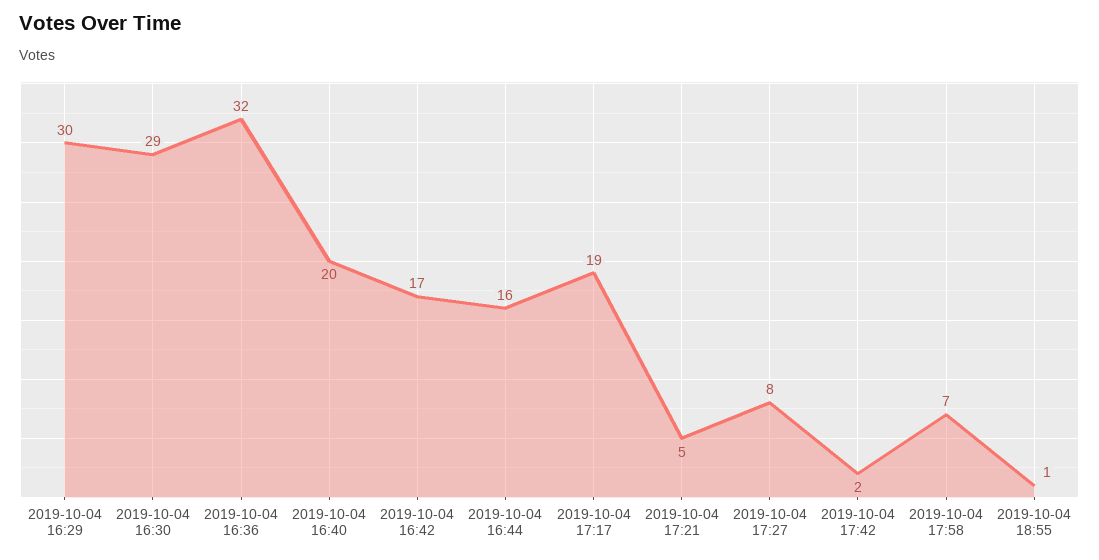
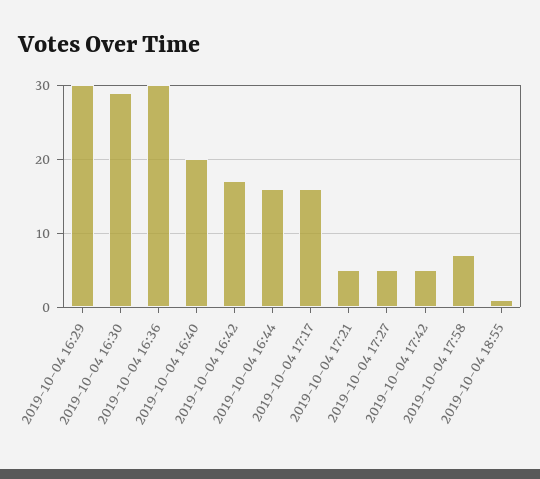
  {
    "2019-10-04 16:29": 30,
    "2019-10-04 16:30": 29,
-   "2019-10-04 16:36": 32,
+   "2019-10-04 16:36": 30,
    "2019-10-04 16:40": 20,
    "2019-10-04 16:42": 17,
    "2019-10-04 16:44": 16,
-   "2019-10-04 17:17": 19,
+   "2019-10-04 17:17": 16,
    "2019-10-04 17:21": 5,
-   "2019-10-04 17:27": 8,
+   "2019-10-04 17:27": 5,
-   "2019-10-04 17:42": 2,
+   "2019-10-04 17:42": 5,
    "2019-10-04 17:58": 7,
    "2019-10-04 18:55": 1
  }

